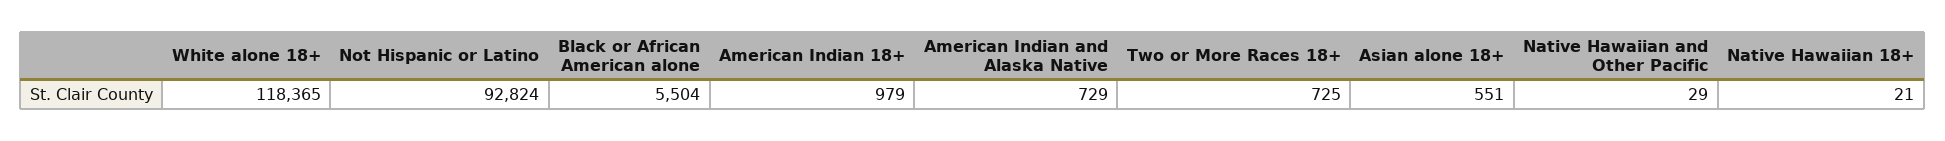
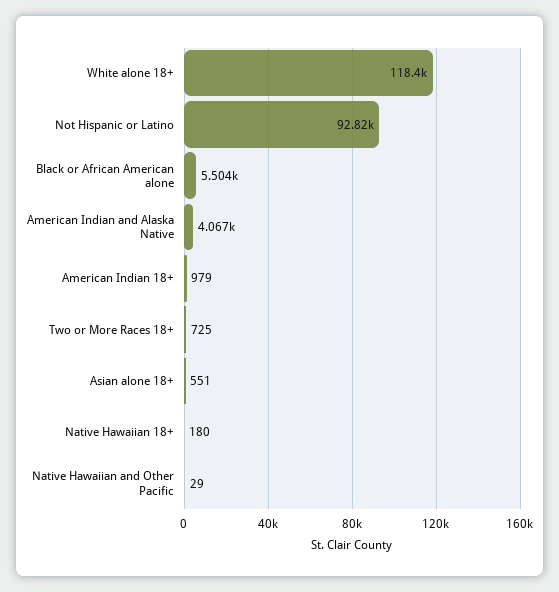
  {
    "White alone 18+": 118365,
    "Not Hispanic or Latino": 92824,
    "Black or African American alone": 5504,
    "American Indian 18+": 979,
-   "American Indian and Alaska Native": 729,
+   "American Indian and Alaska Native": 4067,
    "Two or More Races 18+": 725,
    "Asian alone 18+": 551,
    "Native Hawaiian and Other Pacific": 29,
-   "Native Hawaiian 18+": 21
+   "Native Hawaiian 18+": 180
  }

